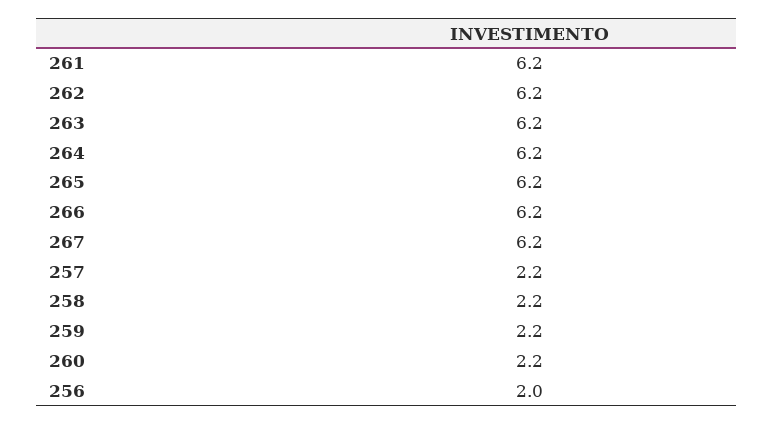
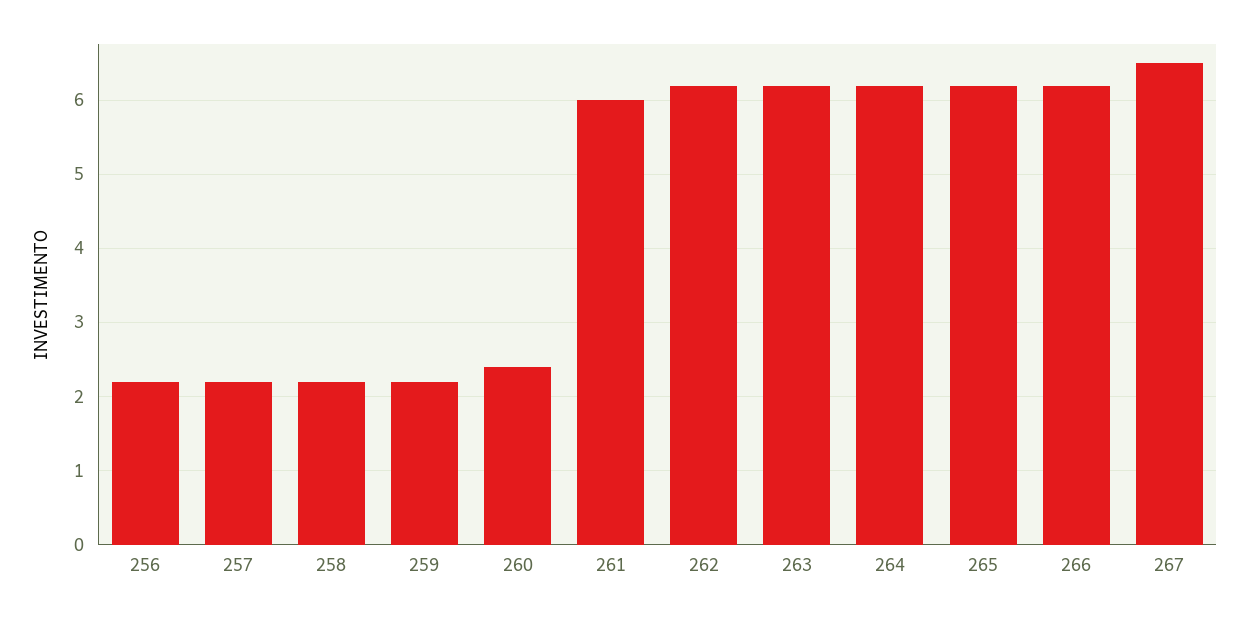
  {
-   "261": 6.2,
+   "261": 6,
    "262": 6.2,
    "263": 6.2,
    "264": 6.2,
    "265": 6.2,
    "266": 6.2,
-   "267": 6.2,
+   "267": 6.5,
    "257": 2.2,
    "258": 2.2,
    "259": 2.2,
-   "260": 2.2,
+   "260": 2.4,
-   "256": 2
+   "256": 2.2
  }

